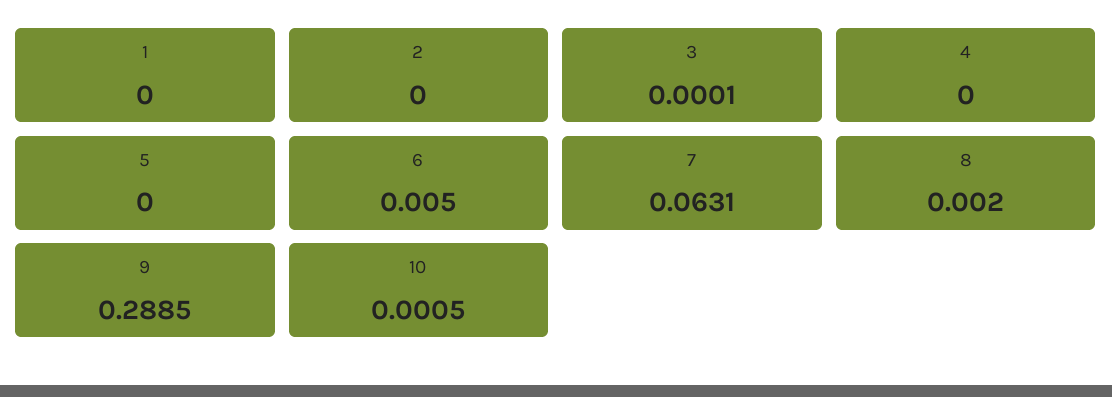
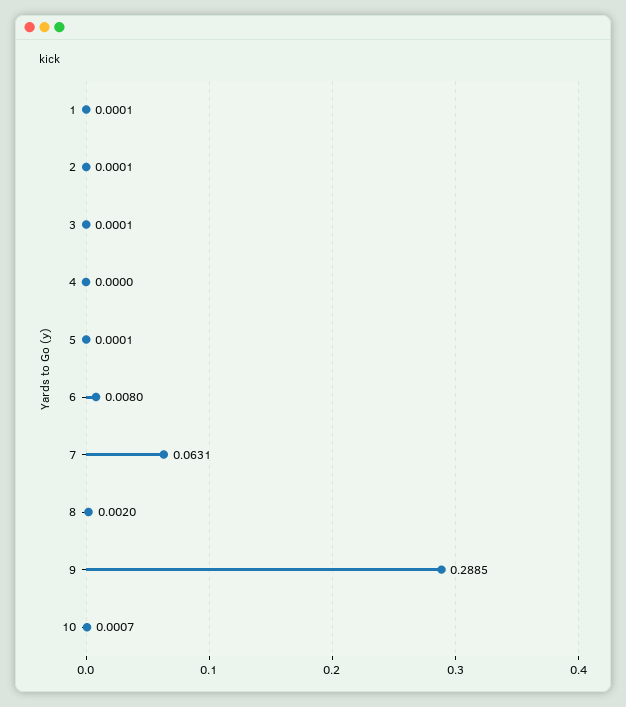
  {
-   "1": 0,
+   "1": 0.0001,
-   "2": 0,
+   "2": 0.0001,
    "3": 0.0001,
    "4": 0,
-   "5": 0,
+   "5": 0.0001,
-   "6": 0.005,
+   "6": 0.008,
    "7": 0.0631,
    "8": 0.002,
    "9": 0.2885,
-   "10": 0.0005
+   "10": 0.0007
  }

